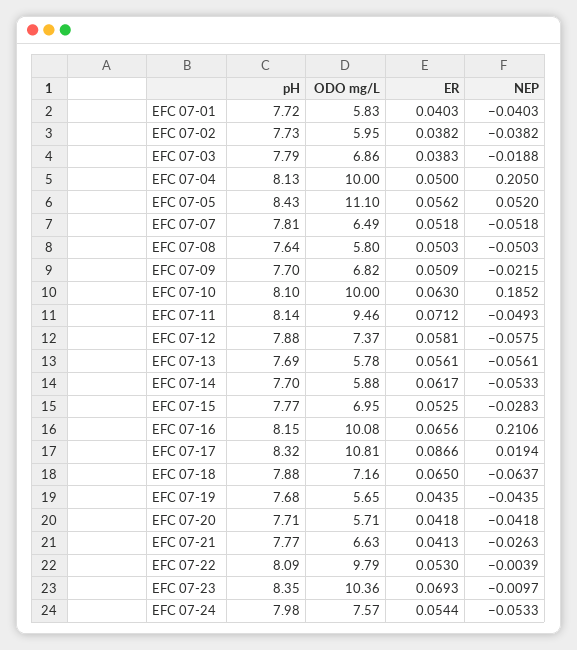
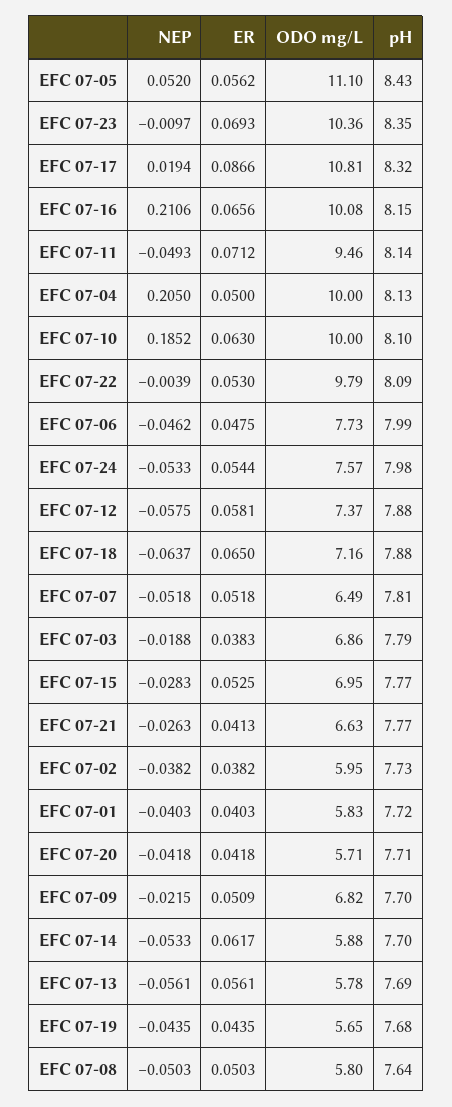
  {
    "pH": {
      "EFC 07-01": 7.72,
      "EFC 07-02": 7.73,
      "EFC 07-03": 7.79,
      "EFC 07-04": 8.13,
      "EFC 07-05": 8.43,
      "EFC 07-07": 7.81,
      "EFC 07-08": 7.64,
      "EFC 07-09": 7.7,
      "EFC 07-10": 8.1,
      "EFC 07-11": 8.14,
      "EFC 07-12": 7.88,
      "EFC 07-13": 7.69,
      "EFC 07-14": 7.7,
      "EFC 07-15": 7.77,
      "EFC 07-16": 8.15,
      "EFC 07-17": 8.32,
      "EFC 07-18": 7.88,
      "EFC 07-19": 7.68,
      "EFC 07-20": 7.71,
      "EFC 07-21": 7.77,
      "EFC 07-22": 8.09,
      "EFC 07-23": 8.35,
-     "EFC 07-24": 7.98
+     "EFC 07-24": 7.98,
+     "EFC 07-06": 7.99
    },
    "ODO mg/L": {
      "EFC 07-01": 5.83,
      "EFC 07-02": 5.95,
      "EFC 07-03": 6.86,
      "EFC 07-04": 10,
      "EFC 07-05": 11.1,
      "EFC 07-07": 6.49,
      "EFC 07-08": 5.8,
      "EFC 07-09": 6.82,
      "EFC 07-10": 10,
      "EFC 07-11": 9.46,
      "EFC 07-12": 7.37,
      "EFC 07-13": 5.78,
      "EFC 07-14": 5.88,
      "EFC 07-15": 6.95,
      "EFC 07-16": 10.08,
      "EFC 07-17": 10.81,
      "EFC 07-18": 7.16,
      "EFC 07-19": 5.65,
      "EFC 07-20": 5.71,
      "EFC 07-21": 6.63,
      "EFC 07-22": 9.79,
      "EFC 07-23": 10.36,
-     "EFC 07-24": 7.57
+     "EFC 07-24": 7.57,
+     "EFC 07-06": 7.73
    },
    "ER": {
      "EFC 07-01": 0.0403,
      "EFC 07-02": 0.0382,
      "EFC 07-03": 0.0383,
      "EFC 07-04": 0.05,
      "EFC 07-05": 0.0562,
      "EFC 07-07": 0.0518,
      "EFC 07-08": 0.0503,
      "EFC 07-09": 0.0509,
      "EFC 07-10": 0.063,
      "EFC 07-11": 0.0712,
      "EFC 07-12": 0.0581,
      "EFC 07-13": 0.0561,
      "EFC 07-14": 0.0617,
      "EFC 07-15": 0.0525,
      "EFC 07-16": 0.0656,
      "EFC 07-17": 0.0866,
      "EFC 07-18": 0.065,
      "EFC 07-19": 0.0435,
      "EFC 07-20": 0.0418,
      "EFC 07-21": 0.0413,
      "EFC 07-22": 0.053,
      "EFC 07-23": 0.0693,
-     "EFC 07-24": 0.0544
+     "EFC 07-24": 0.0544,
+     "EFC 07-06": 0.0475
    },
    "NEP": {
      "EFC 07-01": -0.0403,
      "EFC 07-02": -0.0382,
      "EFC 07-03": -0.0188,
      "EFC 07-04": 0.205,
      "EFC 07-05": 0.052,
      "EFC 07-07": -0.0518,
      "EFC 07-08": -0.0503,
      "EFC 07-09": -0.0215,
      "EFC 07-10": 0.1852,
      "EFC 07-11": -0.0493,
      "EFC 07-12": -0.0575,
      "EFC 07-13": -0.0561,
      "EFC 07-14": -0.0533,
      "EFC 07-15": -0.0283,
      "EFC 07-16": 0.2106,
      "EFC 07-17": 0.0194,
      "EFC 07-18": -0.0637,
      "EFC 07-19": -0.0435,
      "EFC 07-20": -0.0418,
      "EFC 07-21": -0.0263,
      "EFC 07-22": -0.0039,
      "EFC 07-23": -0.0097,
-     "EFC 07-24": -0.0533
+     "EFC 07-24": -0.0533,
+     "EFC 07-06": -0.0462
    }
  }

